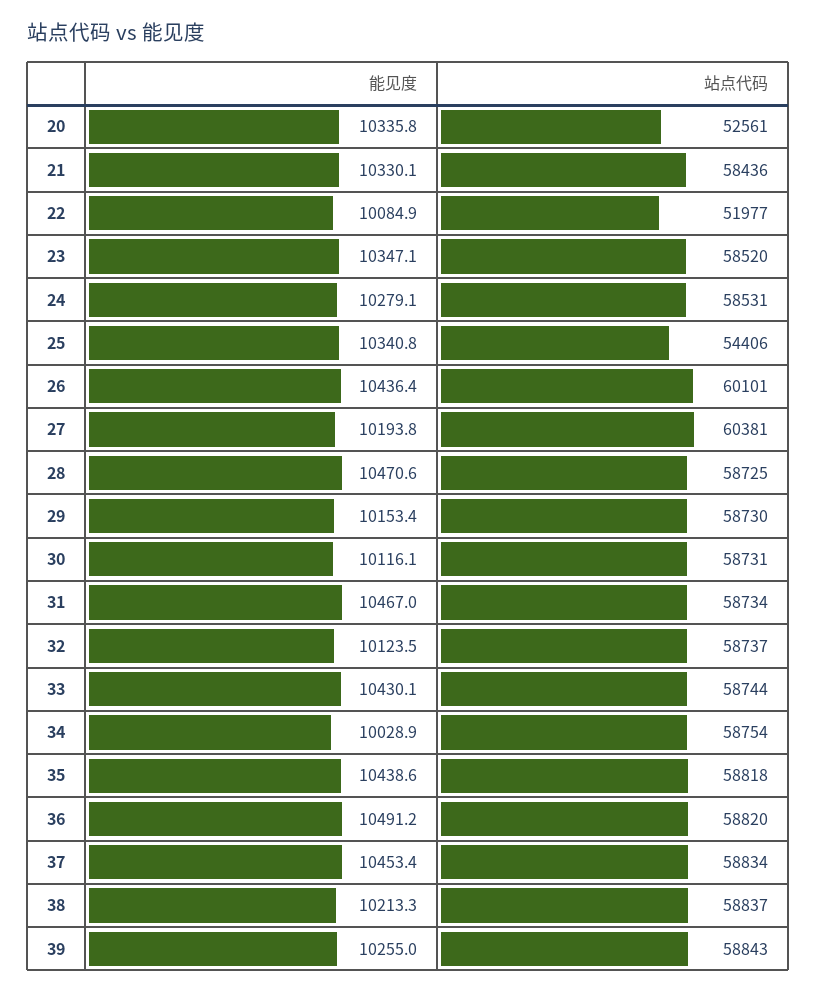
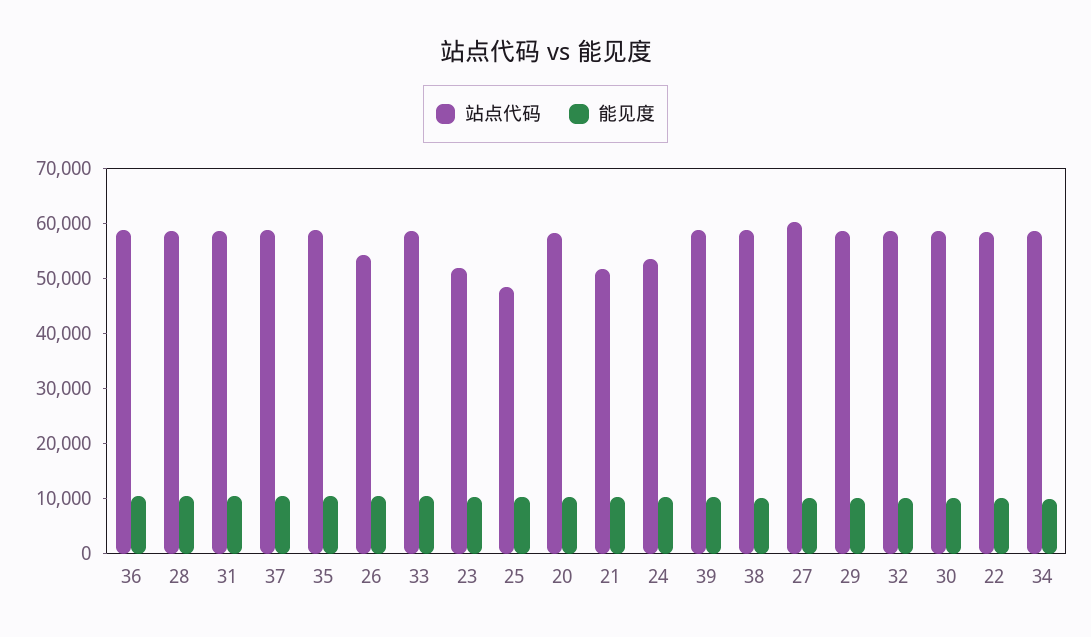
  {
    "能见度": {
      "20": 10335.8,
      "21": 10330.1,
      "22": 10084.9,
      "23": 10347.1,
      "24": 10279.1,
      "25": 10340.8,
      "26": 10436.4,
      "27": 10193.8,
      "28": 10470.6,
      "29": 10153.4,
      "30": 10116.1,
      "31": 10467,
      "32": 10123.5,
      "33": 10430.1,
      "34": 10028.9,
      "35": 10438.6,
      "36": 10491.2,
      "37": 10453.4,
      "38": 10213.3,
      "39": 10255
    },
    "站点代码": {
-     "20": 52561,
+     "20": 58000,
-     "21": 58436,
+     "21": 52000,
-     "22": 51977,
+     "22": 58000,
-     "23": 58520,
+     "23": 52000,
-     "24": 58531,
+     "24": 54000,
-     "25": 54406,
+     "25": 48000,
-     "26": 60101,
+     "26": 54000,
      "27": 60381,
      "28": 58725,
      "29": 58730,
      "30": 58731,
      "31": 58734,
      "32": 58737,
      "33": 58744,
      "34": 58754,
      "35": 58818,
      "36": 58820,
      "37": 58834,
      "38": 58837,
      "39": 58843
    }
  }

